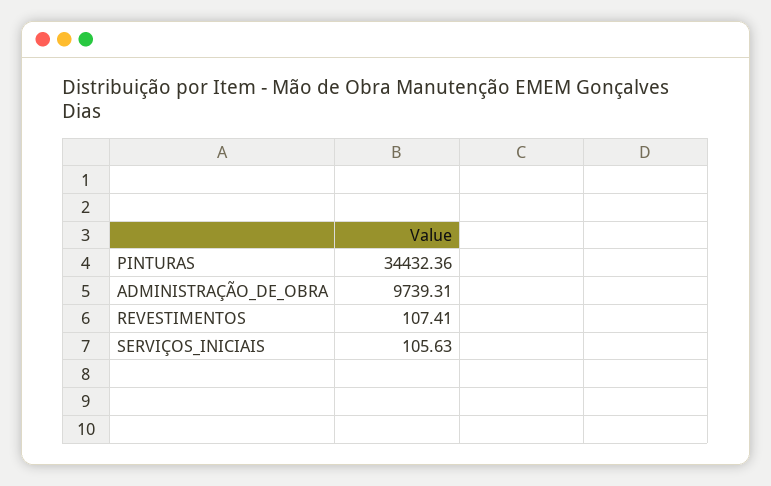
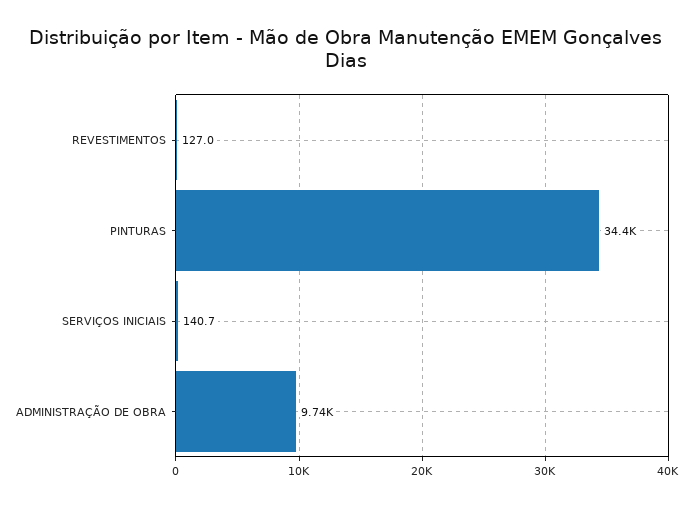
  {
    "PINTURAS": 34432.36,
    "ADMINISTRAÇÃO_DE_OBRA": 9739.31,
-   "REVESTIMENTOS": 107.41,
+   "REVESTIMENTOS": 127,
-   "SERVIÇOS_INICIAIS": 105.63
+   "SERVIÇOS_INICIAIS": 140.7
  }

